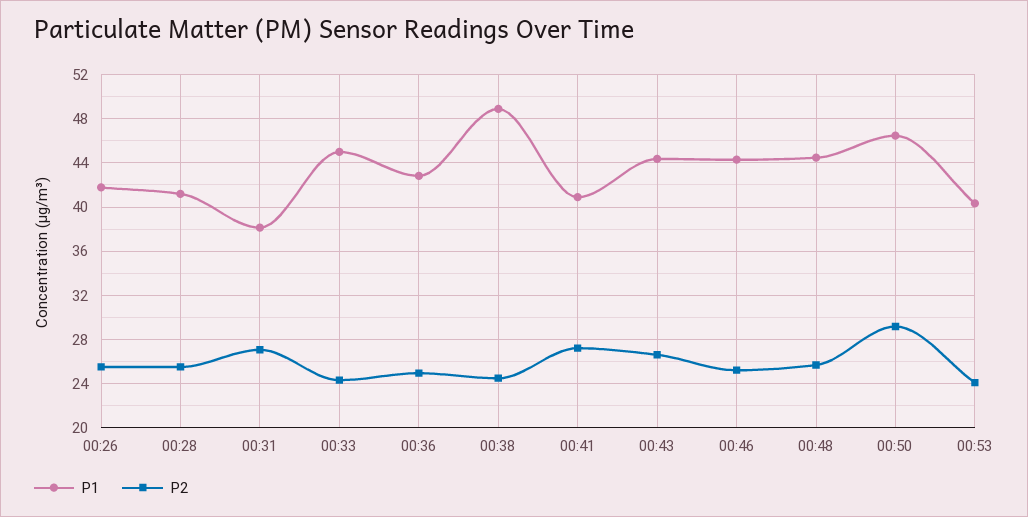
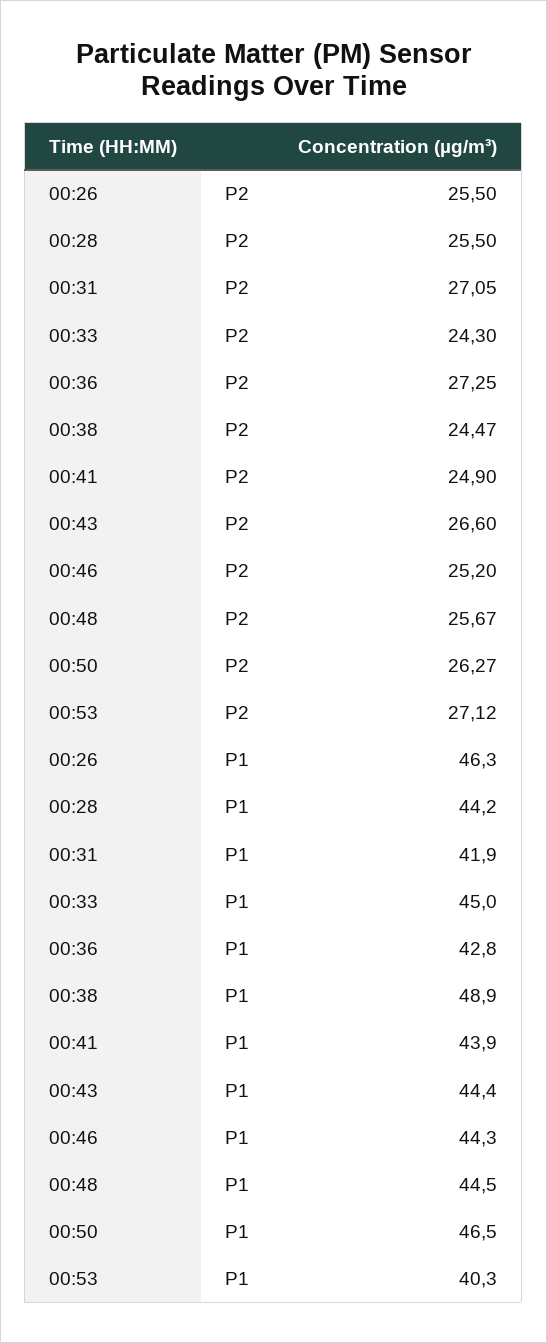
  {
    "P1": {
-     "00:26": 42,
+     "00:26": 46.3,
-     "00:28": 41,
+     "00:28": 44.2,
-     "00:31": 38,
+     "00:31": 41.9,
      "00:33": 45,
      "00:36": 42.8,
      "00:38": 48.9,
-     "00:41": 41,
+     "00:41": 43.9,
      "00:43": 44.4,
      "00:46": 44.3,
      "00:48": 44.5,
      "00:50": 46.5,
      "00:53": 40.3
    },
    "P2": {
      "00:26": 25.5,
      "00:28": 25.5,
      "00:31": 27.05,
      "00:33": 24.3,
-     "00:36": 25,
+     "00:36": 27.25,
      "00:38": 24.47,
-     "00:41": 27,
+     "00:41": 24.9,
      "00:43": 26.6,
      "00:46": 25.2,
      "00:48": 25.67,
-     "00:50": 29,
+     "00:50": 26.27,
-     "00:53": 24
+     "00:53": 27.12
    }
  }

